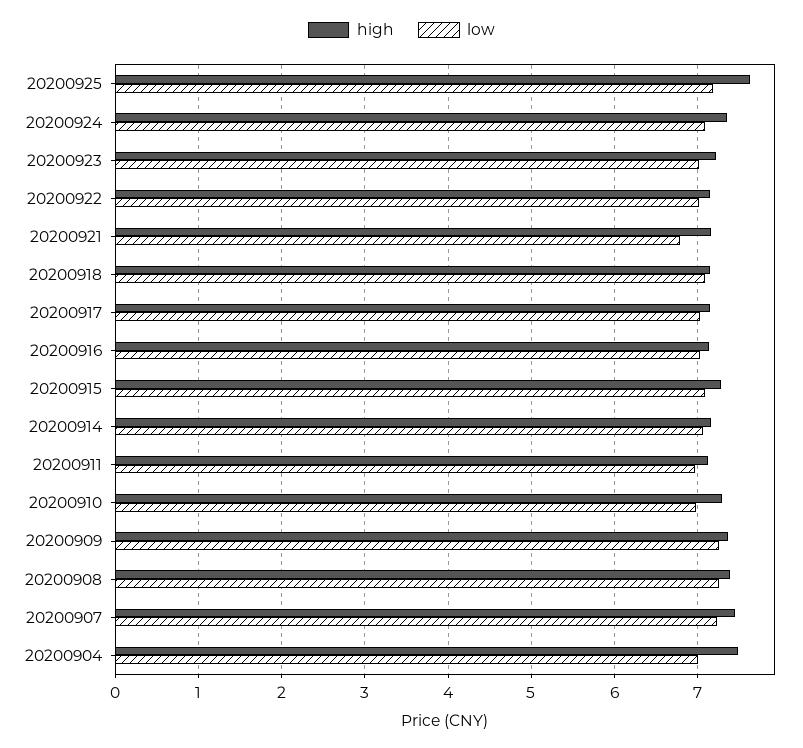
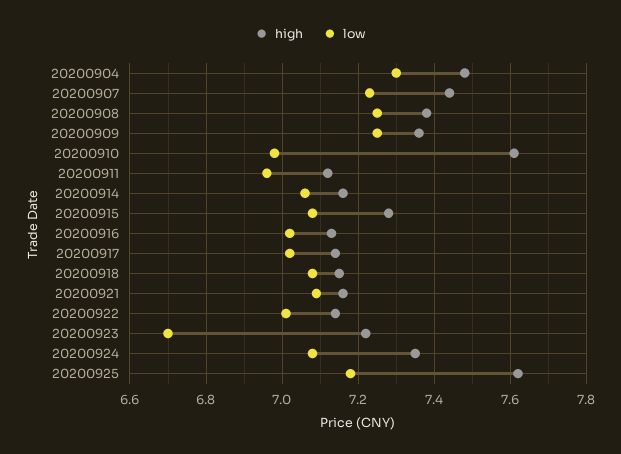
  {
    "high": {
      "20200925": 7.6,
      "20200924": 7.35,
      "20200923": 7.2,
      "20200922": 7.15,
      "20200921": 7.15,
      "20200918": 7.15,
      "20200917": 7.15,
      "20200916": 7.15,
      "20200915": 7.3,
      "20200914": 7.15,
      "20200911": 7.1,
-     "20200910": 7.3,
+     "20200910": 7.6,
      "20200909": 7.35,
      "20200908": 7.4,
      "20200907": 7.45,
      "20200904": 7.5
    },
    "low": {
      "20200925": 7.2,
      "20200924": 7.1,
-     "20200923": 7,
+     "20200923": 6.7,
      "20200922": 7,
-     "20200921": 6.8,
+     "20200921": 7.1,
      "20200918": 7.1,
      "20200917": 7,
      "20200916": 7,
      "20200915": 7.1,
      "20200914": 7.05,
      "20200911": 6.95,
      "20200910": 7,
      "20200909": 7.25,
      "20200908": 7.25,
      "20200907": 7.25,
-     "20200904": 7
+     "20200904": 7.3
    }
  }

